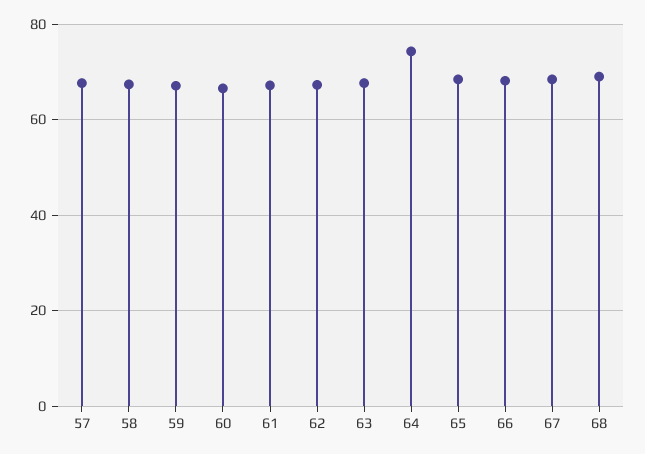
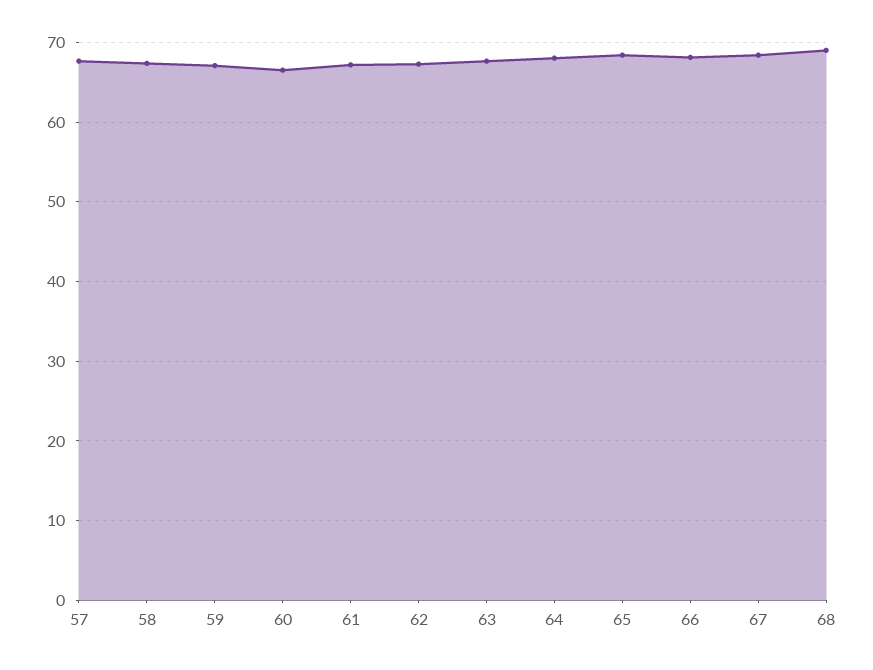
  {
    "57": 68,
    "58": 67,
    "59": 67,
    "60": 67,
    "61": 67,
    "62": 67,
    "63": 68,
-   "64": 74,
+   "64": 68,
    "65": 68,
    "66": 68,
    "67": 68,
    "68": 69
  }

